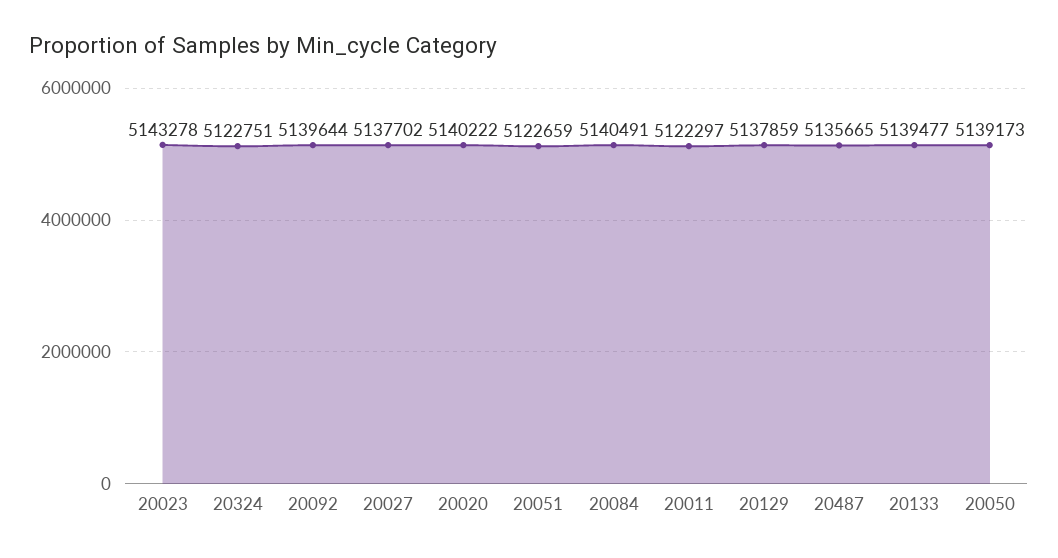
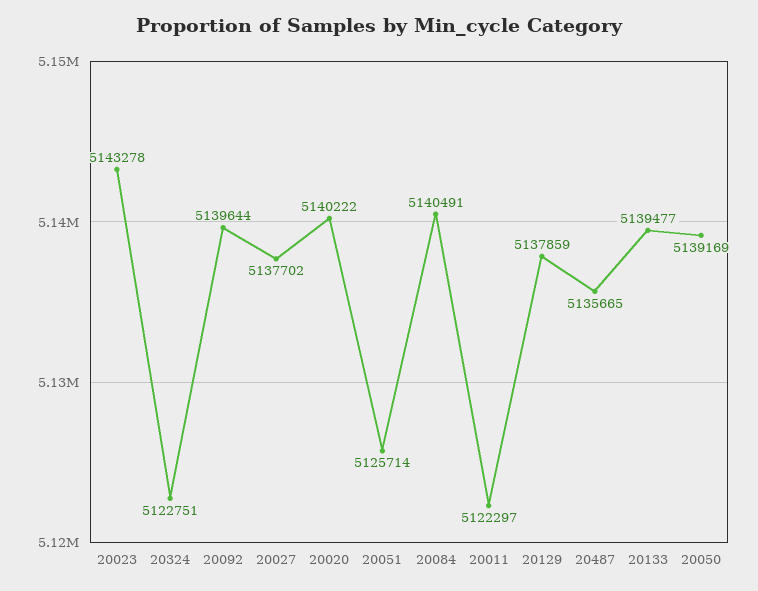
  {
    "20023": 5143278,
    "20324": 5122751,
    "20092": 5139644,
    "20027": 5137702,
    "20020": 5140222,
-   "20051": 5122659,
+   "20051": 5125714,
    "20084": 5140491,
    "20011": 5122297,
    "20129": 5137859,
    "20487": 5135665,
    "20133": 5139477,
-   "20050": 5139173
+   "20050": 5139169
  }

